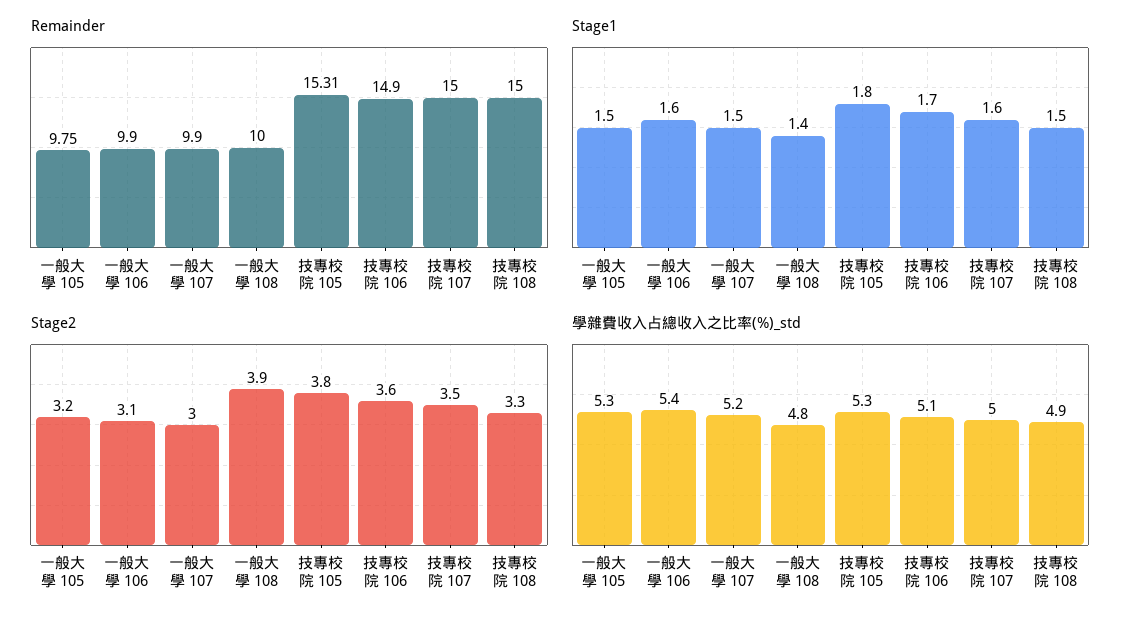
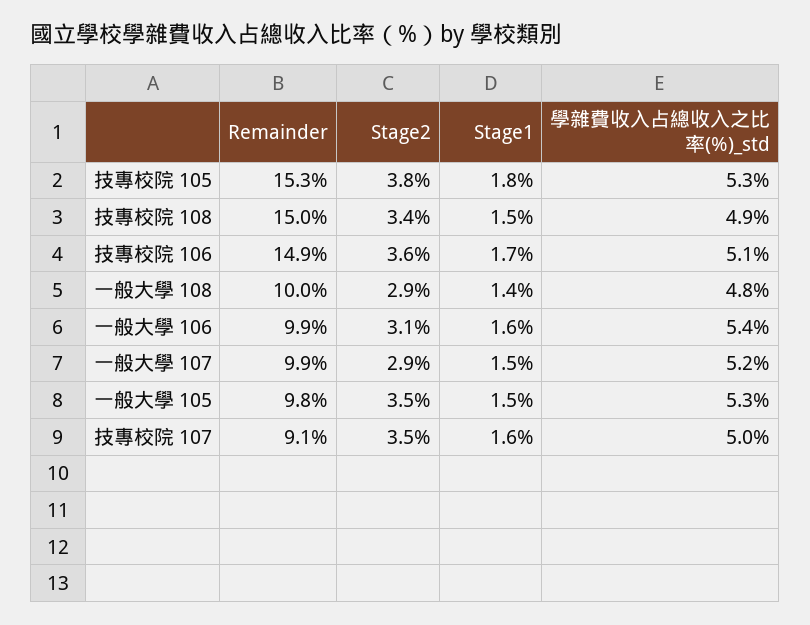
  {
    "Remainder": {
      "一般大學 105": 9.75,
      "一般大學 106": 9.9,
      "一般大學 107": 9.9,
      "一般大學 108": 10,
      "技專校院 105": 15.31,
      "技專校院 106": 14.9,
-     "技專校院 107": 15,
+     "技專校院 107": 9.1,
      "技專校院 108": 15
    },
    "Stage1": {
      "一般大學 105": 1.5,
      "一般大學 106": 1.6,
      "一般大學 107": 1.5,
      "一般大學 108": 1.4,
      "技專校院 105": 1.8,
      "技專校院 106": 1.7,
      "技專校院 107": 1.6,
      "技專校院 108": 1.5
    },
    "Stage2": {
-     "一般大學 105": 3.2,
+     "一般大學 105": 3.5,
      "一般大學 106": 3.1,
-     "一般大學 107": 3,
+     "一般大學 107": 2.9,
-     "一般大學 108": 3.9,
+     "一般大學 108": 2.9,
      "技專校院 105": 3.8,
      "技專校院 106": 3.6,
      "技專校院 107": 3.5,
-     "技專校院 108": 3.3
+     "技專校院 108": 3.4
    },
    "學雜費收入占總收入之比率(%)_std": {
      "一般大學 105": 5.3,
      "一般大學 106": 5.4,
      "一般大學 107": 5.2,
      "一般大學 108": 4.8,
      "技專校院 105": 5.3,
      "技專校院 106": 5.1,
      "技專校院 107": 5,
      "技專校院 108": 4.9
    }
  }

